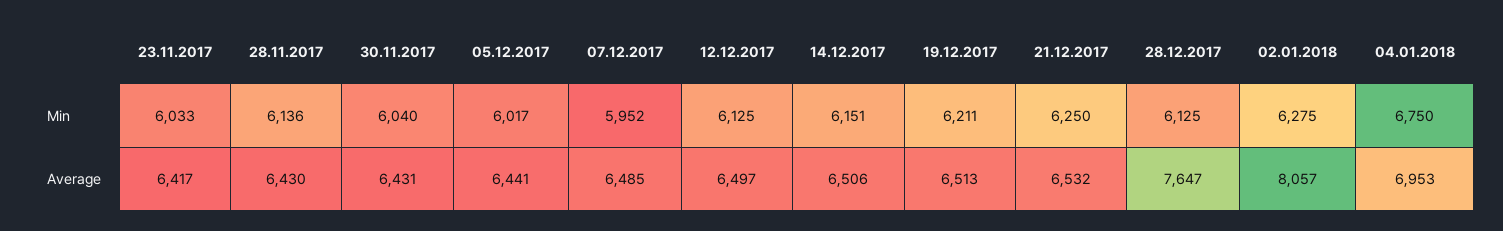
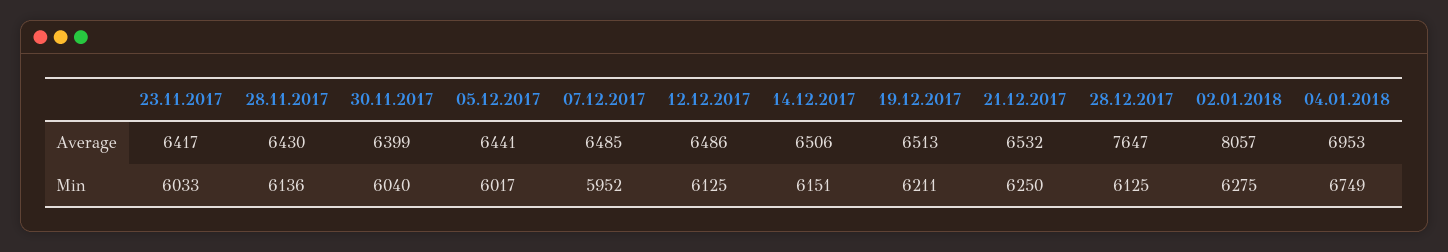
  {
    "23.11.2017": {
      "Min": 6033,
      "Average": 6417
    },
    "28.11.2017": {
      "Min": 6136,
      "Average": 6430
    },
    "30.11.2017": {
      "Min": 6040,
-     "Average": 6431
+     "Average": 6399
    },
    "05.12.2017": {
      "Min": 6017,
      "Average": 6441
    },
    "07.12.2017": {
      "Min": 5952,
      "Average": 6485
    },
    "12.12.2017": {
      "Min": 6125,
-     "Average": 6497
+     "Average": 6486
    },
    "14.12.2017": {
      "Min": 6151,
      "Average": 6506
    },
    "19.12.2017": {
      "Min": 6211,
      "Average": 6513
    },
    "21.12.2017": {
      "Min": 6250,
      "Average": 6532
    },
    "28.12.2017": {
      "Min": 6125,
      "Average": 7647
    },
    "02.01.2018": {
      "Min": 6275,
      "Average": 8057
    },
    "04.01.2018": {
-     "Min": 6750,
+     "Min": 6749,
      "Average": 6953
    }
  }

